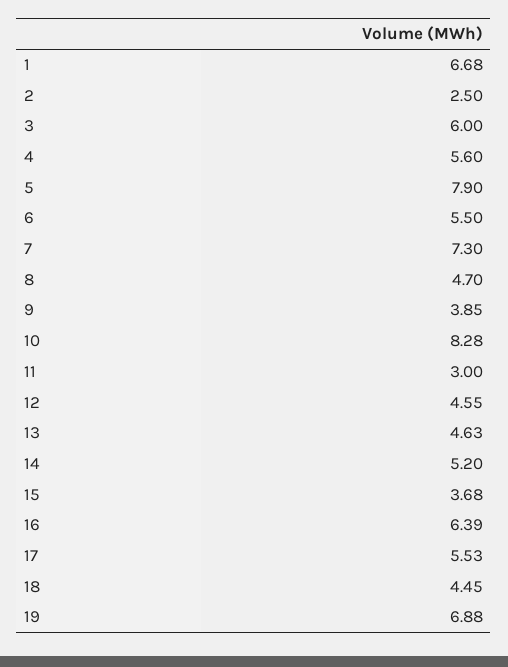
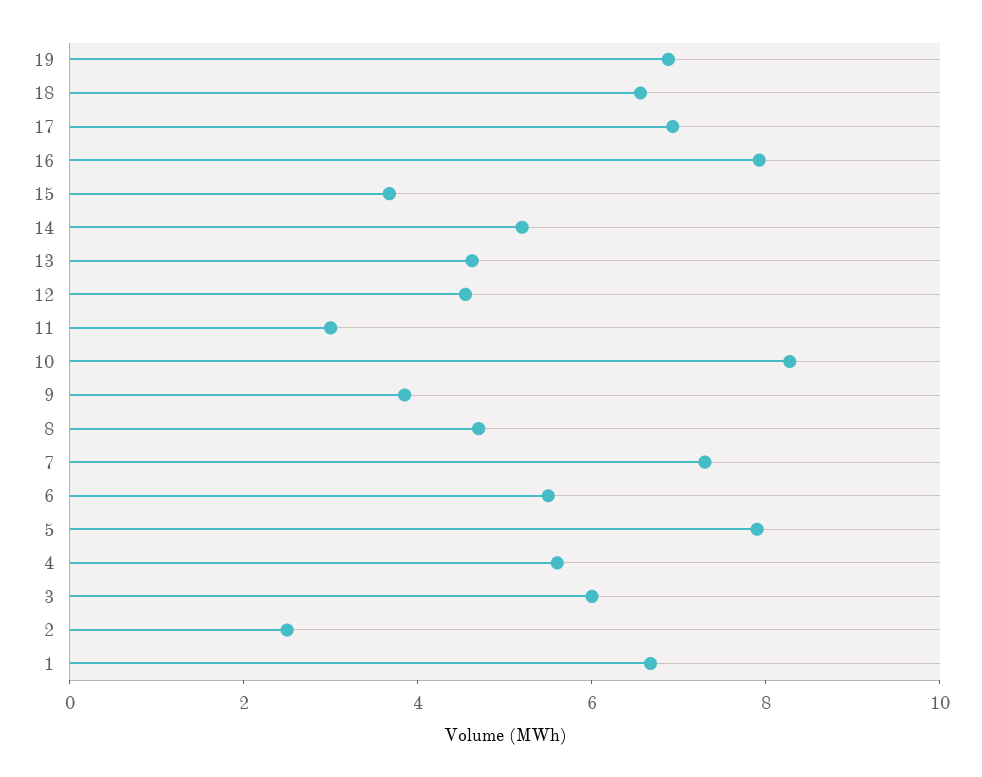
  {
    "1": 6.68,
    "2": 2.5,
    "3": 6,
    "4": 5.6,
    "5": 7.9,
    "6": 5.5,
    "7": 7.3,
    "8": 4.7,
    "9": 3.85,
    "10": 8.28,
    "11": 3,
    "12": 4.55,
    "13": 4.63,
    "14": 5.2,
    "15": 3.68,
-   "16": 6.39,
+   "16": 8,
-   "17": 5.53,
+   "17": 7,
-   "18": 4.45,
+   "18": 6.5,
    "19": 6.88
  }

